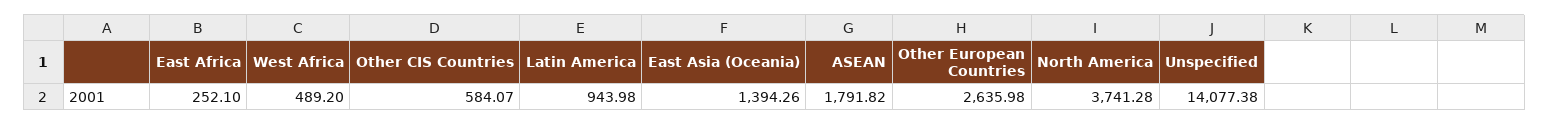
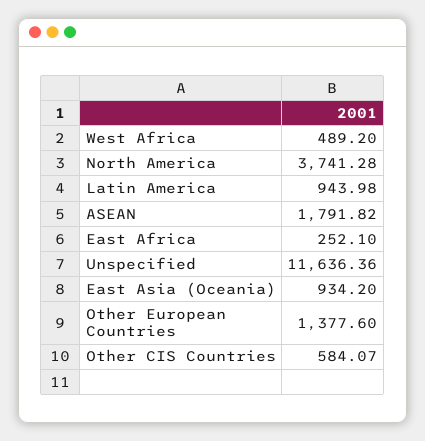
  {
    "East Africa": 252.1,
    "West Africa": 489.2,
    "Other CIS Countries": 584.07,
    "Latin America": 943.98,
-   "East Asia (Oceania)": 1394.26,
+   "East Asia (Oceania)": 934.2,
    "ASEAN": 1791.82,
-   "Other European Countries": 2635.98,
+   "Other European Countries": 1377.6,
    "North America": 3741.28,
-   "Unspecified": 14077.38
+   "Unspecified": 11636.36
  }

